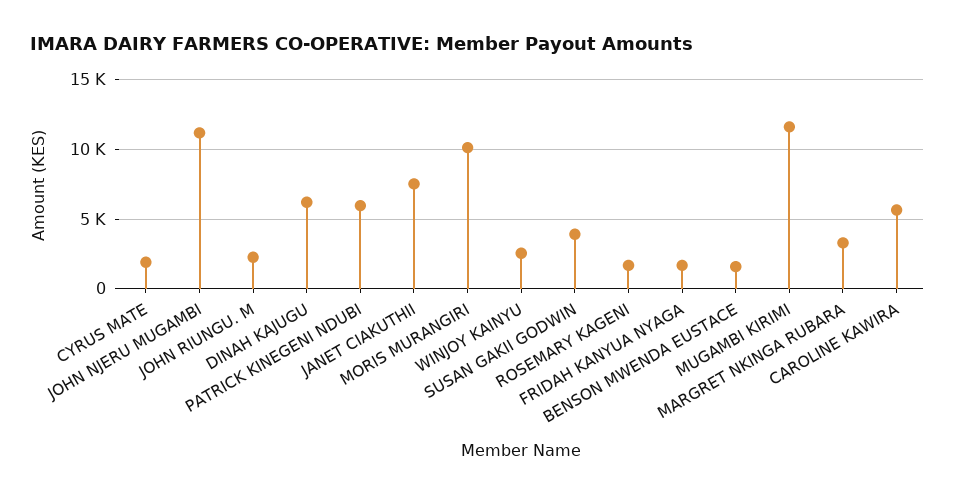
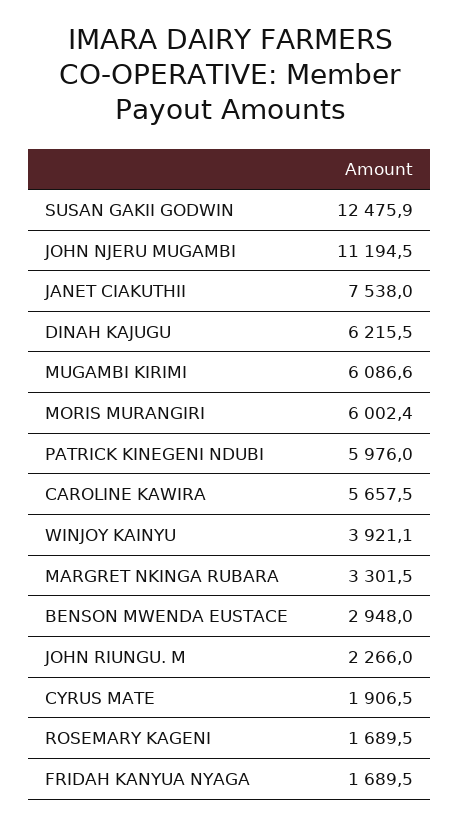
  {
    "CYRUS MATE": 1906.5,
    "JOHN NJERU MUGAMBI": 11194.5,
    "JOHN RIUNGU. M": 2266,
    "DINAH KAJUGU": 6215.5,
    "PATRICK KINEGENI NDUBI": 5976,
    "JANET CIAKUTHII": 7538,
-   "MORIS MURANGIRI": 10000,
+   "MORIS MURANGIRI": 6002.4,
-   "WINJOY KAINYU": 2500,
+   "WINJOY KAINYU": 3921.1,
-   "SUSAN GAKII GODWIN": 4000,
+   "SUSAN GAKII GODWIN": 12475.9,
    "ROSEMARY KAGENI": 1689.5,
    "FRIDAH KANYUA NYAGA": 1689.5,
-   "BENSON MWENDA EUSTACE": 1500,
+   "BENSON MWENDA EUSTACE": 2948,
-   "MUGAMBI KIRIMI": 11500,
+   "MUGAMBI KIRIMI": 6086.6,
    "MARGRET NKINGA RUBARA": 3301.5,
    "CAROLINE KAWIRA": 5657.5
  }

